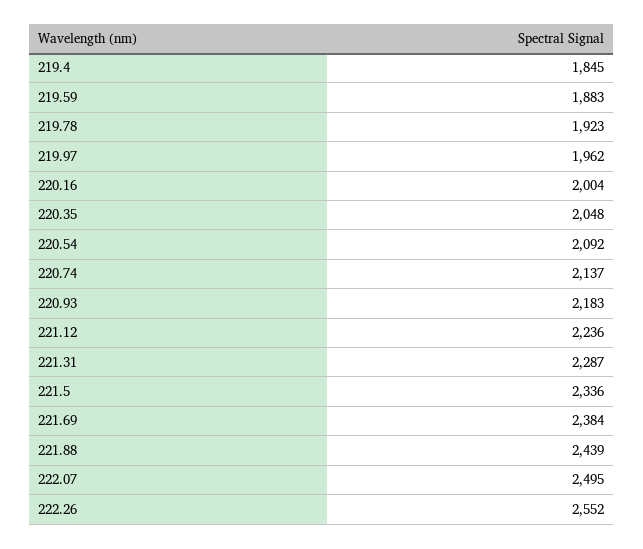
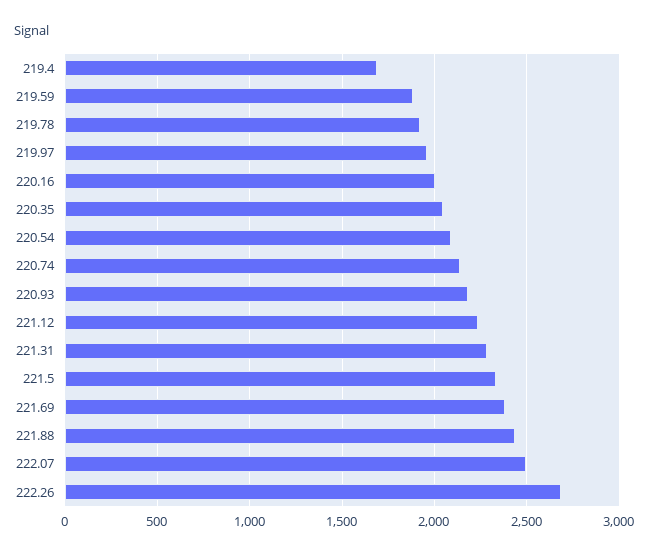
  {
-   "219.4": 1845,
+   "219.4": 1700,
    "219.59": 1883,
    "219.78": 1923,
    "219.97": 1962,
    "220.16": 2004,
    "220.35": 2048,
    "220.54": 2092,
    "220.74": 2137,
    "220.93": 2183,
    "221.12": 2236,
    "221.31": 2287,
    "221.5": 2336,
    "221.69": 2384,
    "221.88": 2439,
    "222.07": 2495,
-   "222.26": 2552
+   "222.26": 2700
  }

